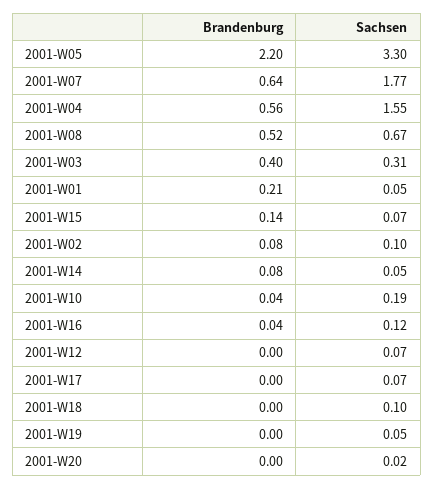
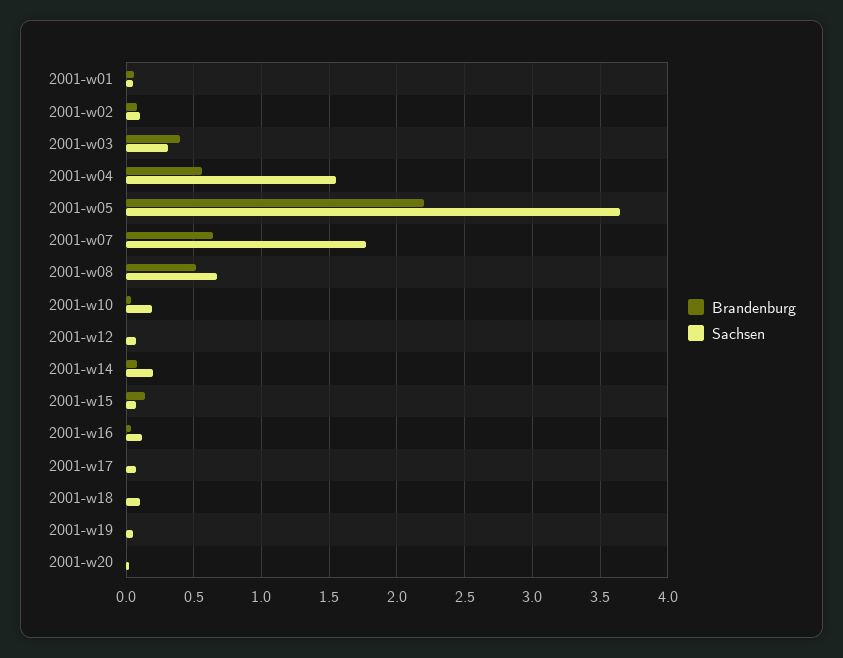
  {
    "Brandenburg": {
      "2001-W05": 2.2,
      "2001-W07": 0.64,
      "2001-W04": 0.56,
      "2001-W08": 0.52,
      "2001-W03": 0.4,
-     "2001-W01": 0.21,
+     "2001-W01": 0.05,
      "2001-W15": 0.14,
      "2001-W02": 0.08,
      "2001-W14": 0.08,
      "2001-W10": 0.04,
      "2001-W16": 0.04,
      "2001-W12": 0,
      "2001-W17": 0,
      "2001-W18": 0,
      "2001-W19": 0,
      "2001-W20": 0
    },
    "Sachsen": {
-     "2001-W05": 3.3,
+     "2001-W05": 3.65,
      "2001-W07": 1.77,
      "2001-W04": 1.55,
      "2001-W08": 0.67,
      "2001-W03": 0.31,
      "2001-W01": 0.05,
      "2001-W15": 0.07,
      "2001-W02": 0.1,
-     "2001-W14": 0.05,
+     "2001-W14": 0.2,
      "2001-W10": 0.19,
      "2001-W16": 0.12,
      "2001-W12": 0.07,
      "2001-W17": 0.07,
      "2001-W18": 0.1,
      "2001-W19": 0.05,
      "2001-W20": 0.02
    }
  }

